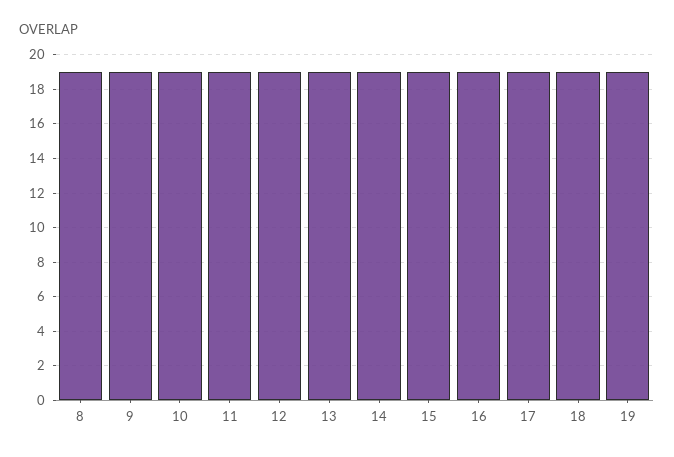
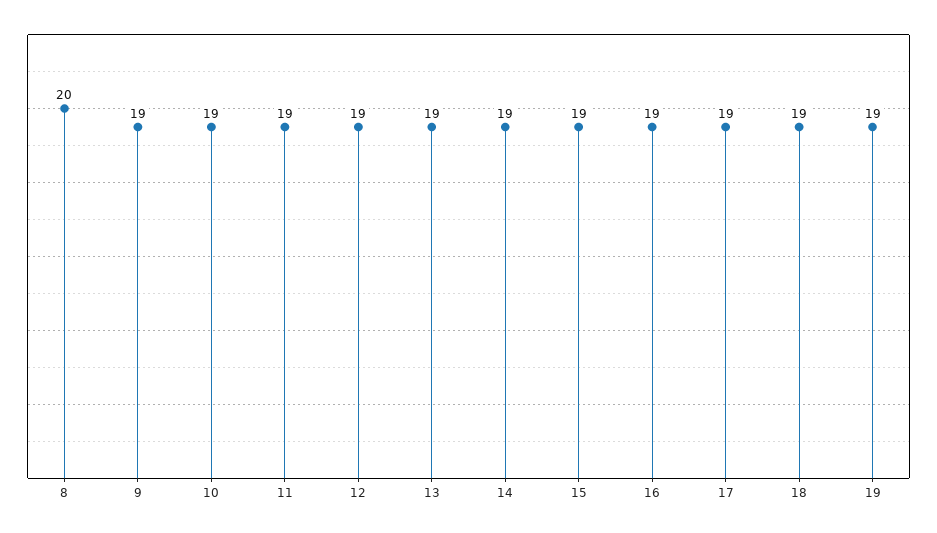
  {
-   "8": 19,
+   "8": 20,
    "9": 19,
    "10": 19,
    "11": 19,
    "12": 19,
    "13": 19,
    "14": 19,
    "15": 19,
    "16": 19,
    "17": 19,
    "18": 19,
    "19": 19
  }

